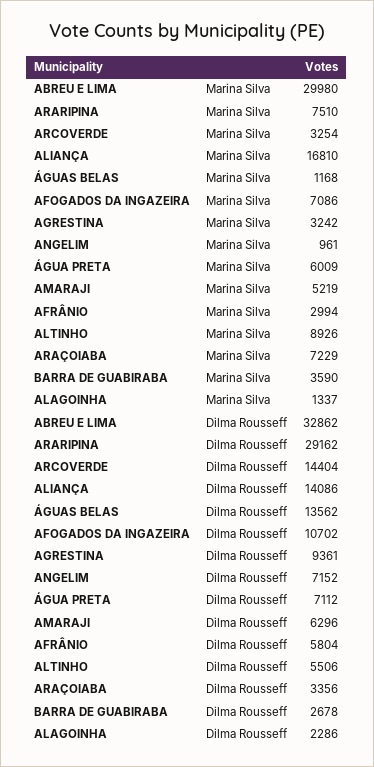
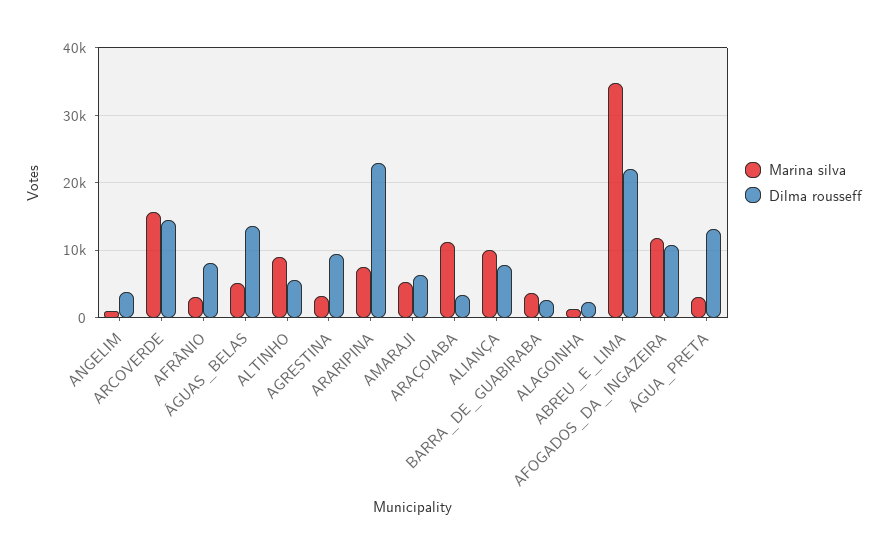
  {
    "Marina Silva": {
-     "ABREU E LIMA": 29980,
+     "ABREU E LIMA": 35000,
      "ARARIPINA": 7510,
-     "ARCOVERDE": 3254,
+     "ARCOVERDE": 16000,
-     "ALIANÇA": 16810,
+     "ALIANÇA": 10000,
-     "ÁGUAS BELAS": 1168,
+     "ÁGUAS BELAS": 5000,
-     "AFOGADOS DA INGAZEIRA": 7086,
+     "AFOGADOS DA INGAZEIRA": 12000,
      "AGRESTINA": 3242,
      "ANGELIM": 961,
-     "ÁGUA PRETA": 6009,
+     "ÁGUA PRETA": 3000,
      "AMARAJI": 5219,
      "AFRÂNIO": 2994,
      "ALTINHO": 8926,
-     "ARAÇOIABA": 7229,
+     "ARAÇOIABA": 11000,
      "BARRA DE GUABIRABA": 3590,
      "ALAGOINHA": 1337
    },
    "Dilma Rousseff": {
-     "ABREU E LIMA": 32862,
+     "ABREU E LIMA": 22000,
-     "ARARIPINA": 29162,
+     "ARARIPINA": 23000,
      "ARCOVERDE": 14404,
-     "ALIANÇA": 14086,
+     "ALIANÇA": 8000,
      "ÁGUAS BELAS": 13562,
      "AFOGADOS DA INGAZEIRA": 10702,
      "AGRESTINA": 9361,
-     "ANGELIM": 7152,
+     "ANGELIM": 4000,
-     "ÁGUA PRETA": 7112,
+     "ÁGUA PRETA": 13000,
      "AMARAJI": 6296,
-     "AFRÂNIO": 5804,
+     "AFRÂNIO": 8000,
      "ALTINHO": 5506,
      "ARAÇOIABA": 3356,
      "BARRA DE GUABIRABA": 2678,
      "ALAGOINHA": 2286
    }
  }

